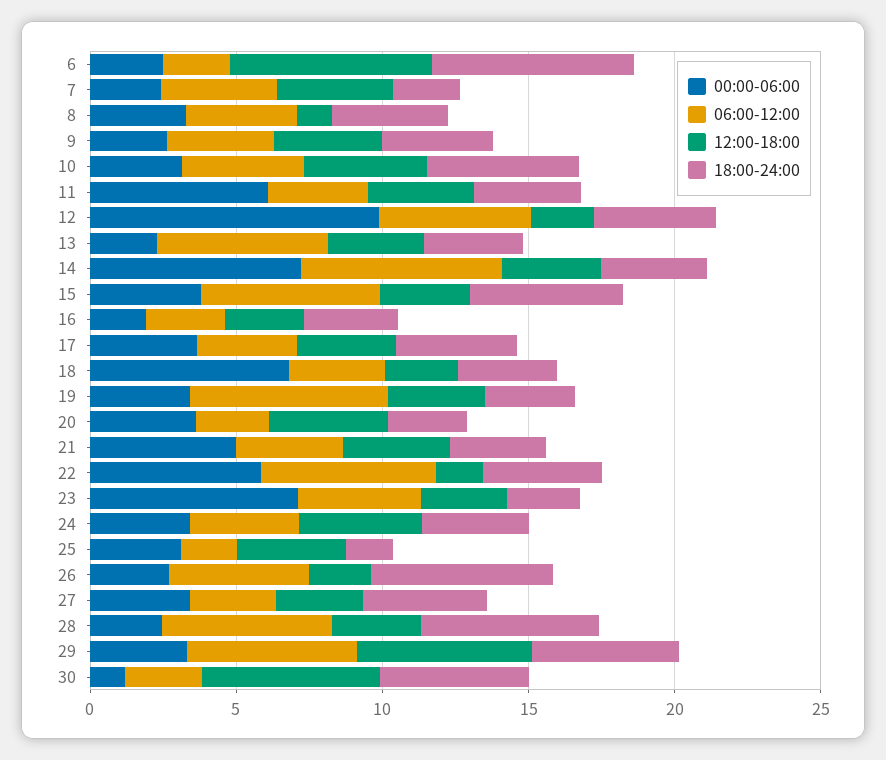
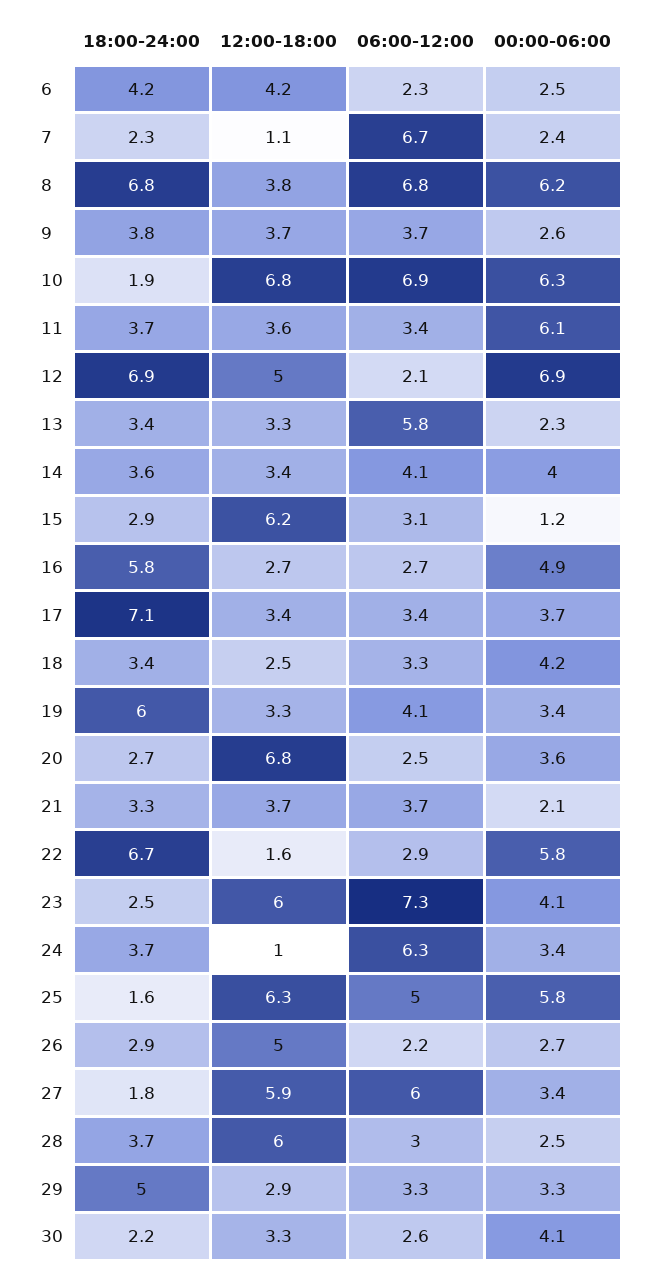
  {
    "00:00-06:00": {
      "6": 2.5,
      "7": 2.4,
-     "8": 3,
+     "8": 6.2,
      "9": 2.6,
-     "10": 3,
+     "10": 6.3,
      "11": 6.1,
-     "12": 10,
+     "12": 6.9,
      "13": 2.3,
-     "14": 7,
+     "14": 4,
-     "15": 4,
+     "15": 1.2,
-     "16": 2,
+     "16": 4.9,
      "17": 3.7,
-     "18": 7,
+     "18": 4.2,
      "19": 3.4,
      "20": 3.6,
-     "21": 5,
+     "21": 2.1,
      "22": 5.8,
-     "23": 7,
+     "23": 4.1,
      "24": 3.4,
-     "25": 3,
+     "25": 5.8,
      "26": 2.7,
      "27": 3.4,
      "28": 2.5,
      "29": 3.3,
-     "30": 1
+     "30": 4.1
    },
    "06:00-12:00": {
      "6": 2.3,
-     "7": 4,
+     "7": 6.7,
-     "8": 4,
+     "8": 6.8,
      "9": 3.7,
-     "10": 4,
+     "10": 6.9,
      "11": 3.4,
-     "12": 5,
+     "12": 2.1,
      "13": 5.8,
-     "14": 7,
+     "14": 4.1,
-     "15": 6,
+     "15": 3.1,
      "16": 2.7,
      "17": 3.4,
      "18": 3.3,
-     "19": 7,
+     "19": 4.1,
      "20": 2.5,
      "21": 3.7,
-     "22": 6,
+     "22": 2.9,
-     "23": 4,
+     "23": 7.3,
-     "24": 4,
+     "24": 6.3,
-     "25": 2,
+     "25": 5,
-     "26": 5,
+     "26": 2.2,
-     "27": 3,
+     "27": 6,
-     "28": 6,
+     "28": 3,
-     "29": 6,
+     "29": 3.3,
      "30": 2.6
    },
    "12:00-18:00": {
-     "6": 7,
+     "6": 4.2,
-     "7": 4,
+     "7": 1.1,
-     "8": 1,
+     "8": 3.8,
      "9": 3.7,
-     "10": 4,
+     "10": 6.8,
      "11": 3.6,
-     "12": 2,
+     "12": 5,
      "13": 3.3,
      "14": 3.4,
-     "15": 3,
+     "15": 6.2,
      "16": 2.7,
      "17": 3.4,
      "18": 2.5,
      "19": 3.3,
-     "20": 4,
+     "20": 6.8,
      "21": 3.7,
      "22": 1.6,
-     "23": 3,
+     "23": 6,
-     "24": 4,
+     "24": 1,
-     "25": 4,
+     "25": 6.3,
-     "26": 2,
+     "26": 5,
-     "27": 3,
+     "27": 5.9,
-     "28": 3,
+     "28": 6,
-     "29": 6,
+     "29": 2.9,
-     "30": 6
+     "30": 3.3
    },
    "18:00-24:00": {
-     "6": 7,
+     "6": 4.2,
      "7": 2.3,
-     "8": 4,
+     "8": 6.8,
      "9": 3.8,
-     "10": 5,
+     "10": 1.9,
      "11": 3.7,
-     "12": 4,
+     "12": 6.9,
      "13": 3.4,
      "14": 3.6,
-     "15": 5,
+     "15": 2.9,
-     "16": 3,
+     "16": 5.8,
-     "17": 4,
+     "17": 7.1,
      "18": 3.4,
-     "19": 3,
+     "19": 6,
      "20": 2.7,
      "21": 3.3,
-     "22": 4,
+     "22": 6.7,
      "23": 2.5,
      "24": 3.7,
      "25": 1.6,
-     "26": 6,
+     "26": 2.9,
-     "27": 4,
+     "27": 1.8,
-     "28": 6,
+     "28": 3.7,
      "29": 5,
-     "30": 5
+     "30": 2.2
    }
  }

